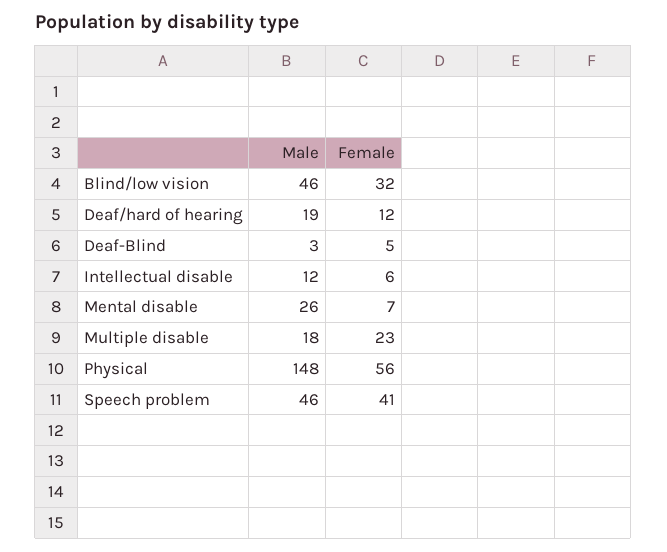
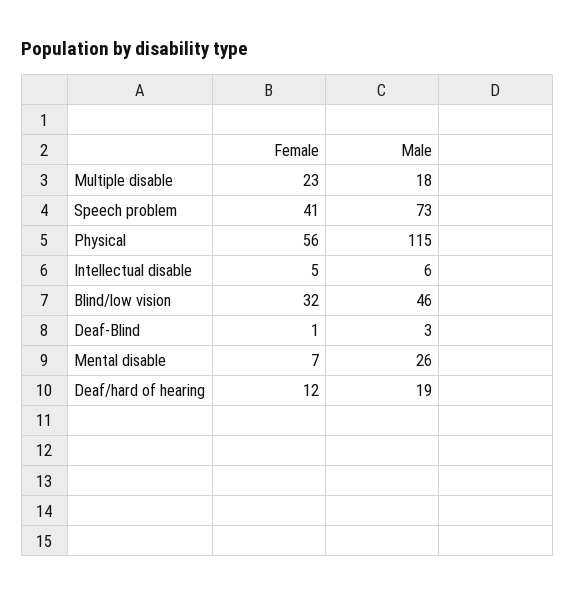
  {
    "Male": {
      "Blind/low vision": 46,
      "Deaf/hard of hearing": 19,
      "Deaf-Blind": 3,
-     "Intellectual disable": 12,
+     "Intellectual disable": 6,
      "Mental disable": 26,
      "Multiple disable": 18,
-     "Physical": 148,
+     "Physical": 115,
-     "Speech problem": 46
+     "Speech problem": 73
    },
    "Female": {
      "Blind/low vision": 32,
      "Deaf/hard of hearing": 12,
-     "Deaf-Blind": 5,
+     "Deaf-Blind": 1,
-     "Intellectual disable": 6,
+     "Intellectual disable": 5,
      "Mental disable": 7,
      "Multiple disable": 23,
      "Physical": 56,
      "Speech problem": 41
    }
  }

